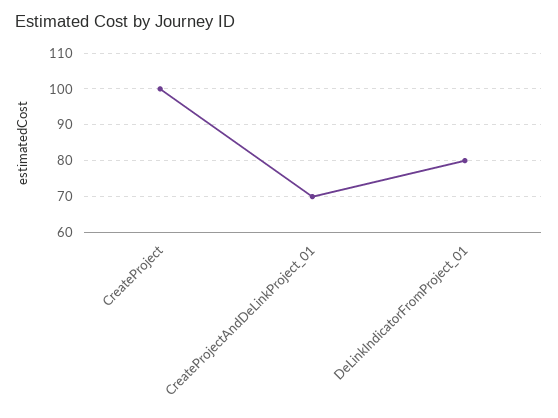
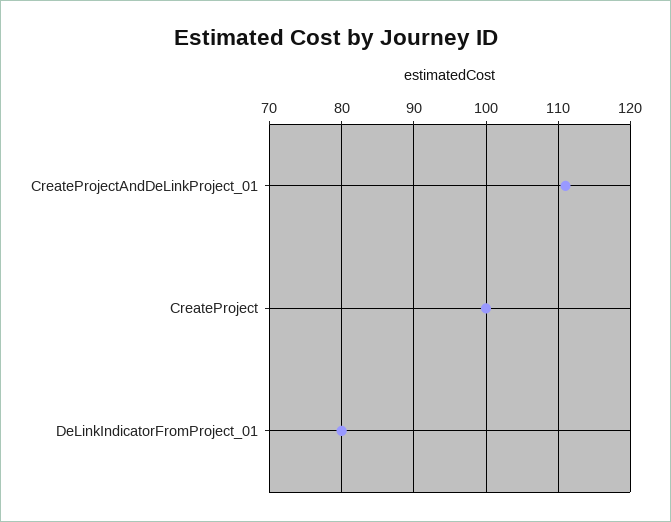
  {
    "CreateProject": 100,
-   "CreateProjectAndDeLinkProject_01": 70,
+   "CreateProjectAndDeLinkProject_01": 111,
    "DeLinkIndicatorFromProject_01": 80
  }

